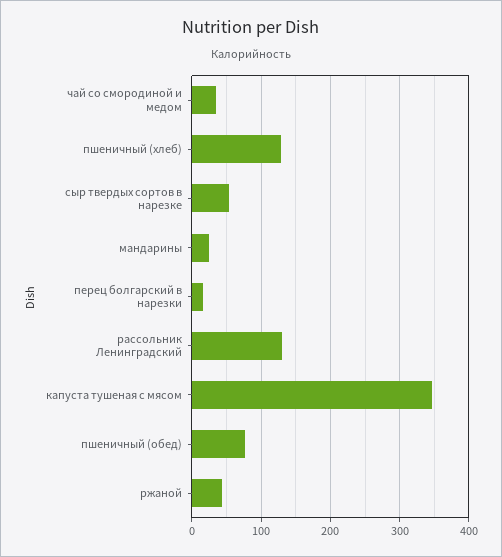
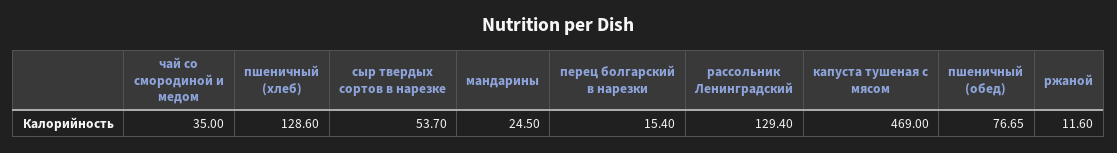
  {
    "чай со смородиной и медом": 35,
    "пшеничный (хлеб)": 128.6,
    "сыр твердых сортов в нарезке": 53.7,
    "мандарины": 24.5,
    "перец болгарский в нарезки": 15.4,
    "рассольник Ленинградский": 129.4,
-   "капуста тушеная с мясом": 350,
+   "капуста тушеная с мясом": 469,
    "пшеничный (обед)": 76.65,
-   "ржаной": 40
+   "ржаной": 11.6
  }

